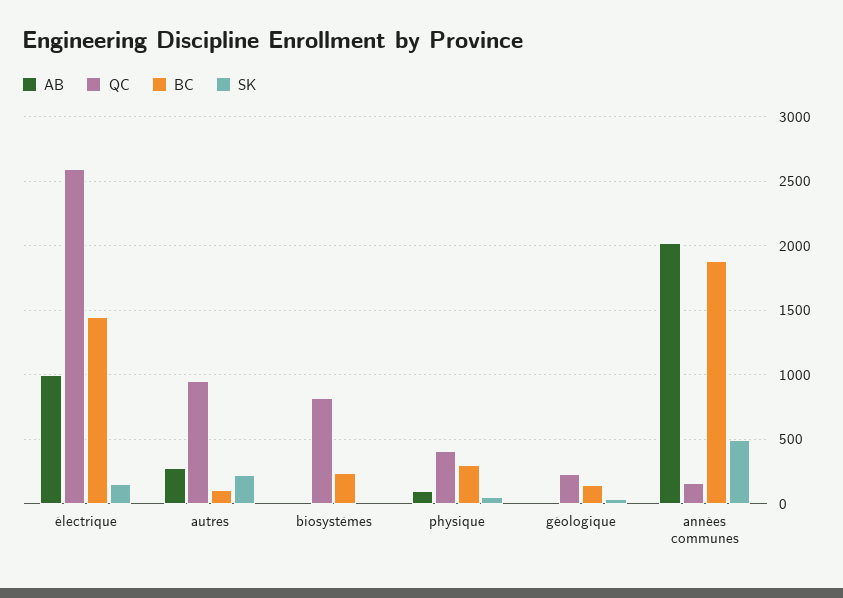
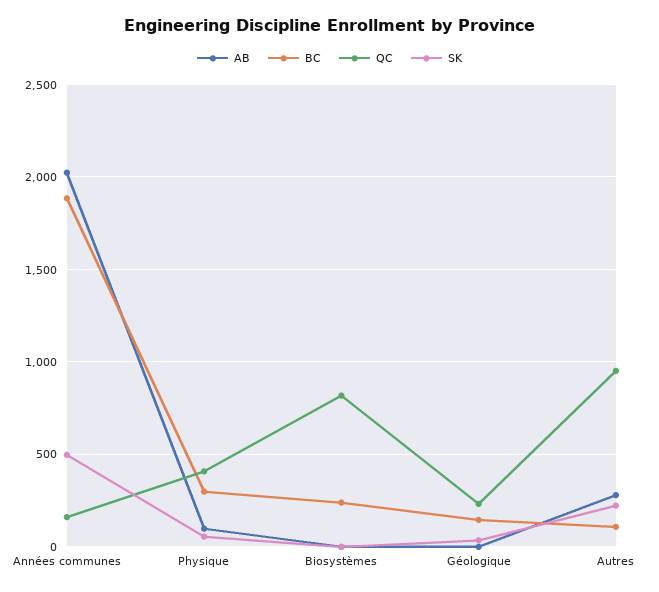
  {
    "AB": {
-     "électrique": 1000,
      "autres": 300,
      "biosystèmes": 0,
      "physique": 100,
      "géologique": 0,
      "années communes": 2000
    },
    "QC": {
-     "électrique": 2600,
      "autres": 950,
      "biosystèmes": 800,
      "physique": 400,
      "géologique": 250,
      "années communes": 150
    },
    "BC": {
-     "électrique": 1450,
      "autres": 100,
      "biosystèmes": 250,
      "physique": 300,
      "géologique": 150,
      "années communes": 1900
    },
    "SK": {
-     "électrique": 150,
      "autres": 200,
      "biosystèmes": 0,
      "physique": 50,
      "géologique": 50,
      "années communes": 500
    }
  }

